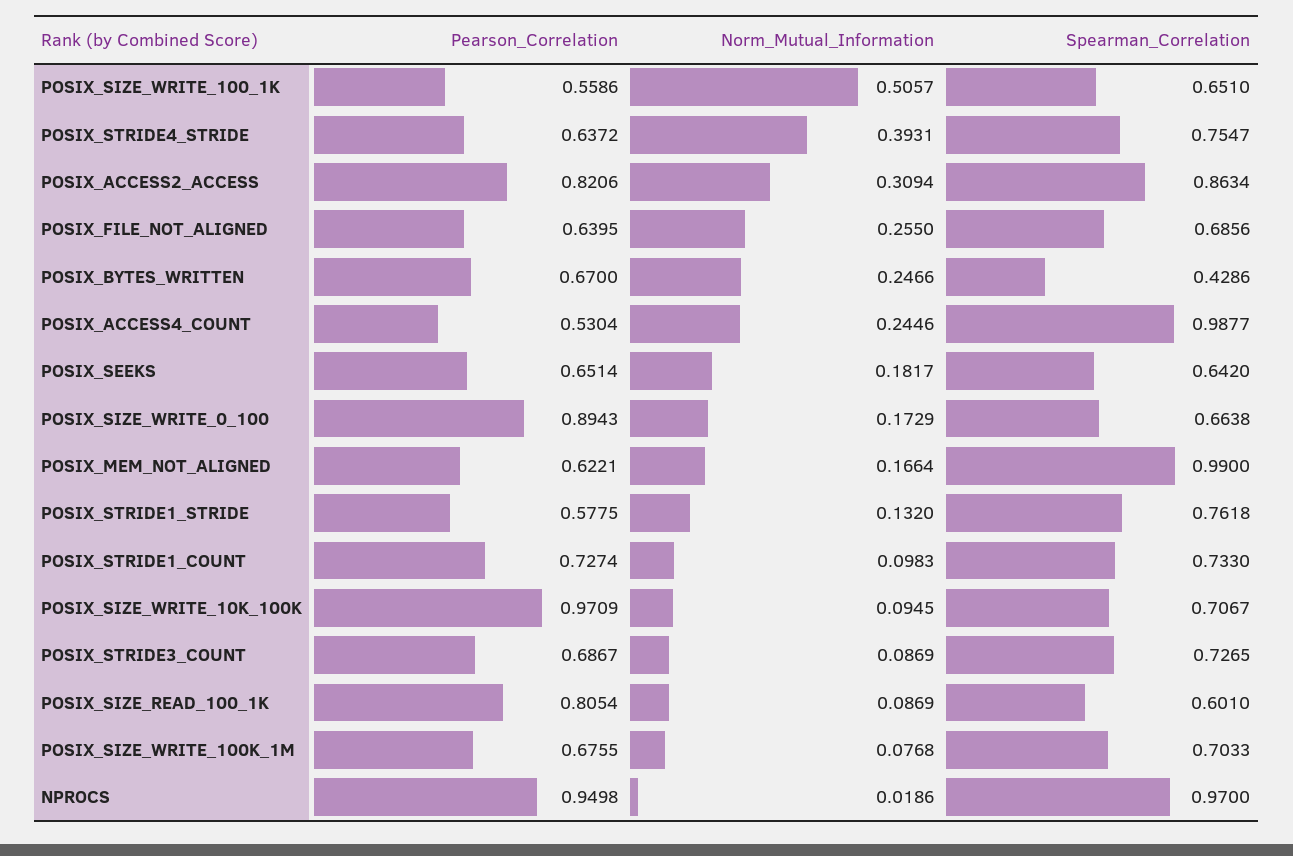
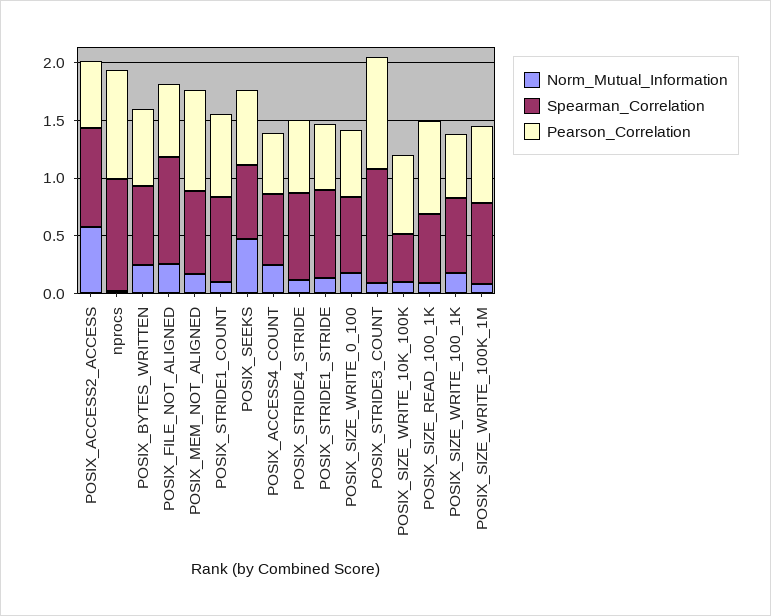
  {
    "Pearson_Correlation": {
      "POSIX_SIZE_WRITE_100_1K": 0.5586,
      "POSIX_STRIDE4_STRIDE": 0.6372,
-     "POSIX_ACCESS2_ACCESS": 0.8206,
+     "POSIX_ACCESS2_ACCESS": 0.6,
      "POSIX_FILE_NOT_ALIGNED": 0.6395,
      "POSIX_BYTES_WRITTEN": 0.67,
      "POSIX_ACCESS4_COUNT": 0.5304,
      "POSIX_SEEKS": 0.6514,
-     "POSIX_SIZE_WRITE_0_100": 0.8943,
+     "POSIX_SIZE_WRITE_0_100": 0.6,
-     "POSIX_MEM_NOT_ALIGNED": 0.6221,
+     "POSIX_MEM_NOT_ALIGNED": 0.9,
      "POSIX_STRIDE1_STRIDE": 0.5775,
      "POSIX_STRIDE1_COUNT": 0.7274,
-     "POSIX_SIZE_WRITE_10K_100K": 0.9709,
+     "POSIX_SIZE_WRITE_10K_100K": 0.7,
-     "POSIX_STRIDE3_COUNT": 0.6867,
+     "POSIX_STRIDE3_COUNT": 1,
      "POSIX_SIZE_READ_100_1K": 0.8054,
      "POSIX_SIZE_WRITE_100K_1M": 0.6755,
      "NPROCS": 0.9498
    },
    "Norm_Mutual_Information": {
-     "POSIX_SIZE_WRITE_100_1K": 0.5057,
+     "POSIX_SIZE_WRITE_100_1K": 0.2,
-     "POSIX_STRIDE4_STRIDE": 0.3931,
+     "POSIX_STRIDE4_STRIDE": 0.1,
-     "POSIX_ACCESS2_ACCESS": 0.3094,
+     "POSIX_ACCESS2_ACCESS": 0.6,
      "POSIX_FILE_NOT_ALIGNED": 0.255,
      "POSIX_BYTES_WRITTEN": 0.2466,
      "POSIX_ACCESS4_COUNT": 0.2446,
-     "POSIX_SEEKS": 0.1817,
+     "POSIX_SEEKS": 0.5,
      "POSIX_SIZE_WRITE_0_100": 0.1729,
      "POSIX_MEM_NOT_ALIGNED": 0.1664,
      "POSIX_STRIDE1_STRIDE": 0.132,
      "POSIX_STRIDE1_COUNT": 0.0983,
      "POSIX_SIZE_WRITE_10K_100K": 0.0945,
      "POSIX_STRIDE3_COUNT": 0.0869,
      "POSIX_SIZE_READ_100_1K": 0.0869,
      "POSIX_SIZE_WRITE_100K_1M": 0.0768,
      "NPROCS": 0.0186
    },
    "Spearman_Correlation": {
      "POSIX_SIZE_WRITE_100_1K": 0.651,
      "POSIX_STRIDE4_STRIDE": 0.7547,
      "POSIX_ACCESS2_ACCESS": 0.8634,
-     "POSIX_FILE_NOT_ALIGNED": 0.6856,
+     "POSIX_FILE_NOT_ALIGNED": 0.9,
-     "POSIX_BYTES_WRITTEN": 0.4286,
+     "POSIX_BYTES_WRITTEN": 0.7,
-     "POSIX_ACCESS4_COUNT": 0.9877,
+     "POSIX_ACCESS4_COUNT": 0.6,
      "POSIX_SEEKS": 0.642,
      "POSIX_SIZE_WRITE_0_100": 0.6638,
-     "POSIX_MEM_NOT_ALIGNED": 0.99,
+     "POSIX_MEM_NOT_ALIGNED": 0.7,
      "POSIX_STRIDE1_STRIDE": 0.7618,
      "POSIX_STRIDE1_COUNT": 0.733,
-     "POSIX_SIZE_WRITE_10K_100K": 0.7067,
+     "POSIX_SIZE_WRITE_10K_100K": 0.4,
-     "POSIX_STRIDE3_COUNT": 0.7265,
+     "POSIX_STRIDE3_COUNT": 1,
      "POSIX_SIZE_READ_100_1K": 0.601,
      "POSIX_SIZE_WRITE_100K_1M": 0.7033,
      "NPROCS": 0.97
    }
  }

